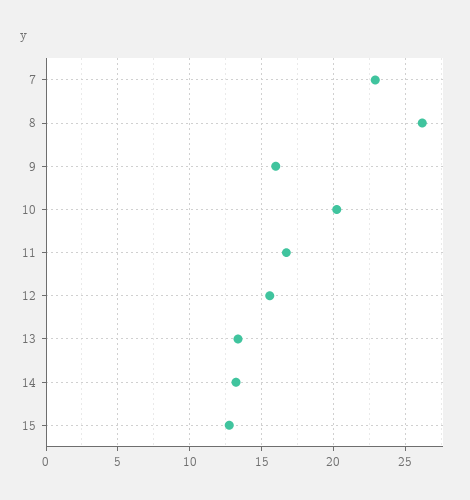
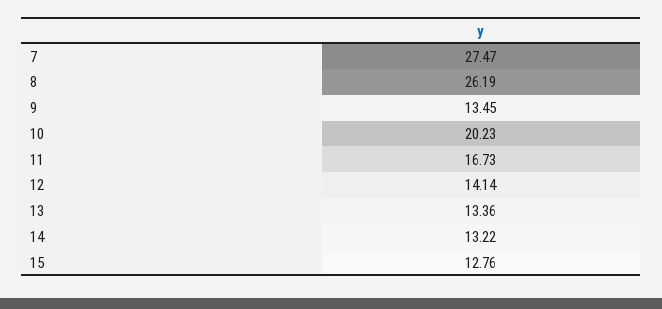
  {
-   "7": 23,
+   "7": 27.47,
    "8": 26.19,
-   "9": 16,
+   "9": 13.45,
    "10": 20.23,
    "11": 16.73,
-   "12": 15.5,
+   "12": 14.14,
    "13": 13.36,
    "14": 13.22,
    "15": 12.76
  }

